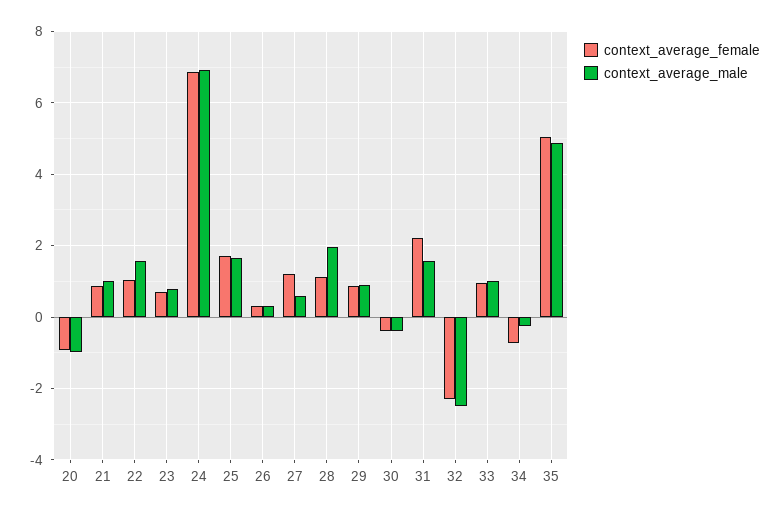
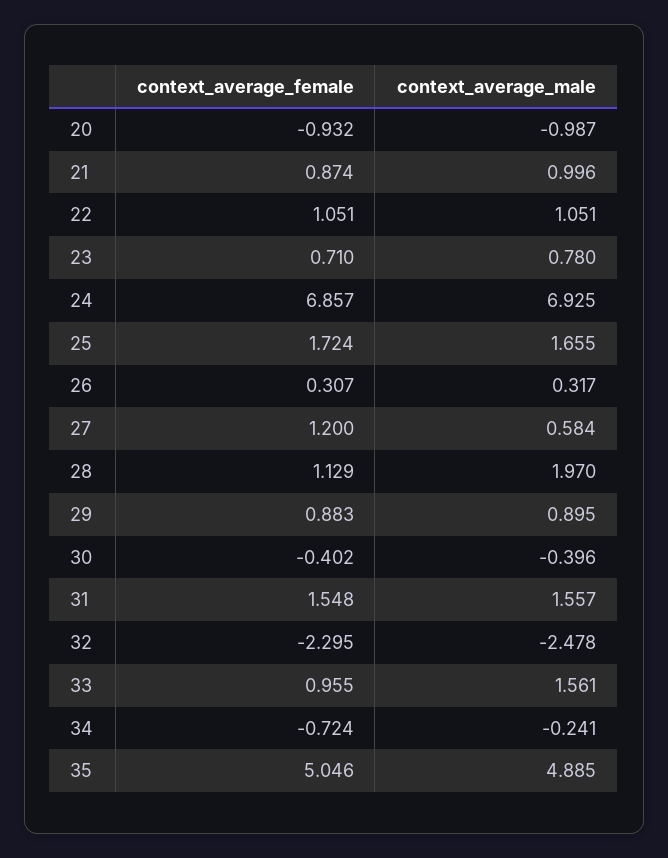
  {
    "context_average_female": {
      "20": -0.932,
      "21": 0.874,
      "22": 1.051,
      "23": 0.71,
      "24": 6.857,
      "25": 1.724,
      "26": 0.307,
      "27": 1.2,
      "28": 1.129,
      "29": 0.883,
      "30": -0.402,
-     "31": 2.2,
+     "31": 1.548,
      "32": -2.295,
      "33": 0.955,
      "34": -0.724,
      "35": 5.046
    },
    "context_average_male": {
      "20": -0.987,
      "21": 0.996,
-     "22": 1.6,
+     "22": 1.051,
      "23": 0.78,
      "24": 6.925,
      "25": 1.655,
      "26": 0.317,
      "27": 0.584,
      "28": 1.97,
      "29": 0.895,
      "30": -0.396,
      "31": 1.557,
      "32": -2.478,
-     "33": 1,
+     "33": 1.561,
      "34": -0.241,
      "35": 4.885
    }
  }

